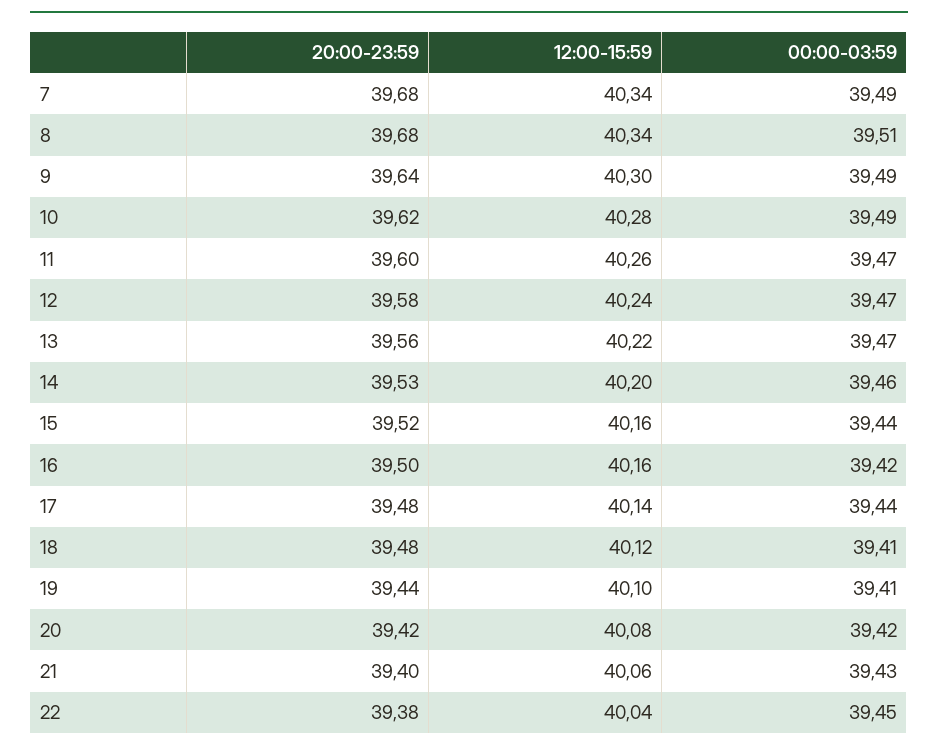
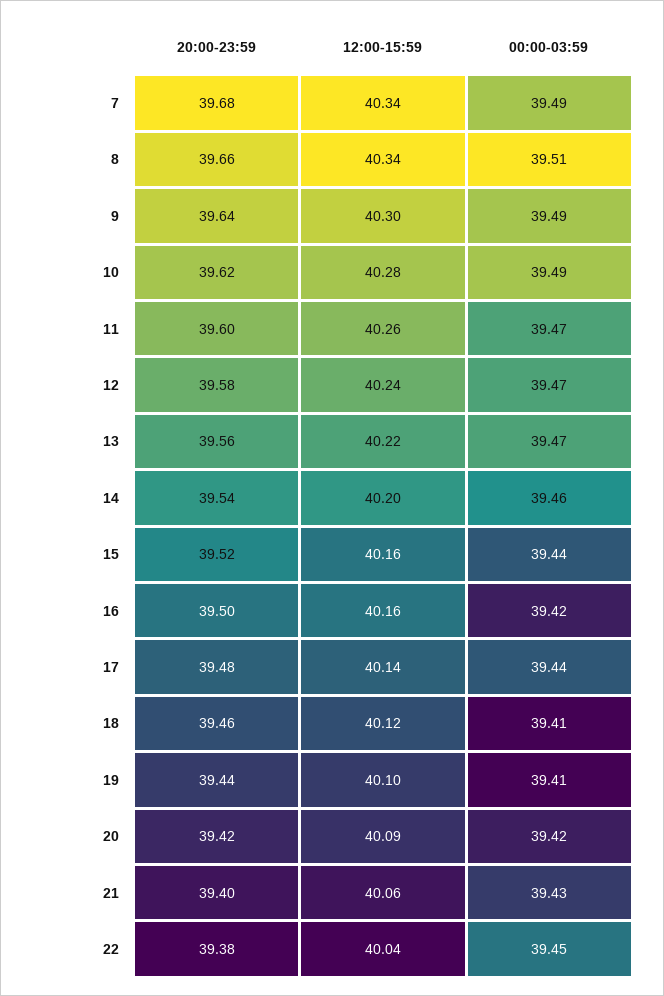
  {
    "20:00-23:59": {
      "7": 39.68,
-     "8": 39.68,
+     "8": 39.66,
      "9": 39.64,
      "10": 39.62,
      "11": 39.6,
      "12": 39.58,
      "13": 39.56,
-     "14": 39.53,
+     "14": 39.54,
      "15": 39.52,
      "16": 39.5,
      "17": 39.48,
-     "18": 39.48,
+     "18": 39.46,
      "19": 39.44,
      "20": 39.42,
      "21": 39.4,
      "22": 39.38
    },
    "12:00-15:59": {
      "7": 40.34,
      "8": 40.34,
      "9": 40.3,
      "10": 40.28,
      "11": 40.26,
      "12": 40.24,
      "13": 40.22,
      "14": 40.2,
      "15": 40.16,
      "16": 40.16,
      "17": 40.14,
      "18": 40.12,
      "19": 40.1,
-     "20": 40.08,
+     "20": 40.09,
      "21": 40.06,
      "22": 40.04
    },
    "00:00-03:59": {
      "7": 39.49,
      "8": 39.51,
      "9": 39.49,
      "10": 39.49,
      "11": 39.47,
      "12": 39.47,
      "13": 39.47,
      "14": 39.46,
      "15": 39.44,
      "16": 39.42,
      "17": 39.44,
      "18": 39.41,
      "19": 39.41,
      "20": 39.42,
      "21": 39.43,
      "22": 39.45
    }
  }

